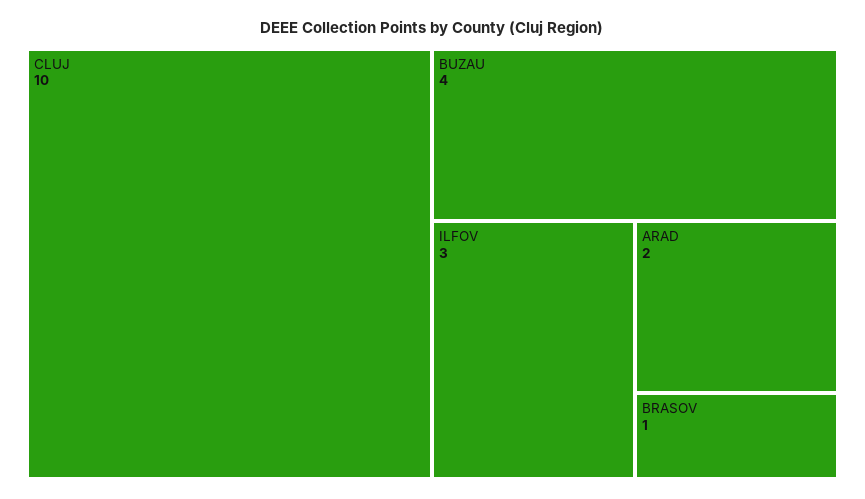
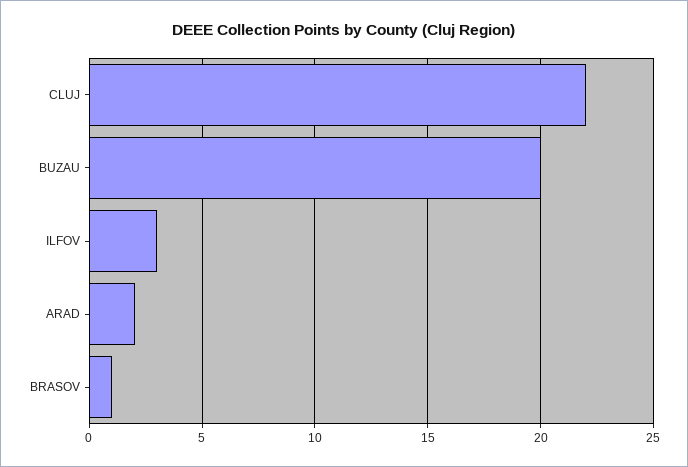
  {
-   "CLUJ": 10,
+   "CLUJ": 22,
-   "BUZAU": 4,
+   "BUZAU": 20,
    "ILFOV": 3,
    "ARAD": 2,
    "BRASOV": 1
  }

